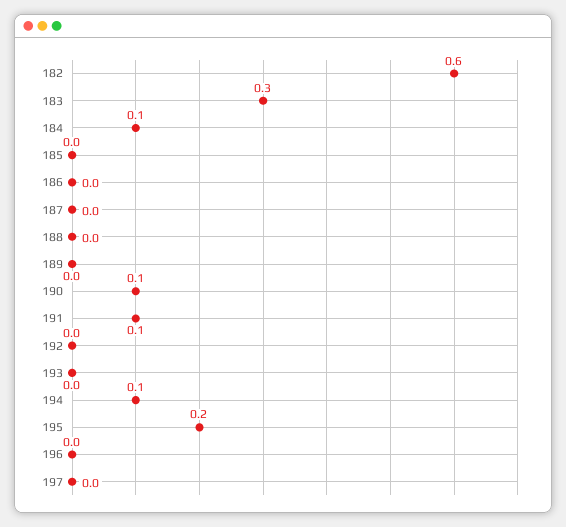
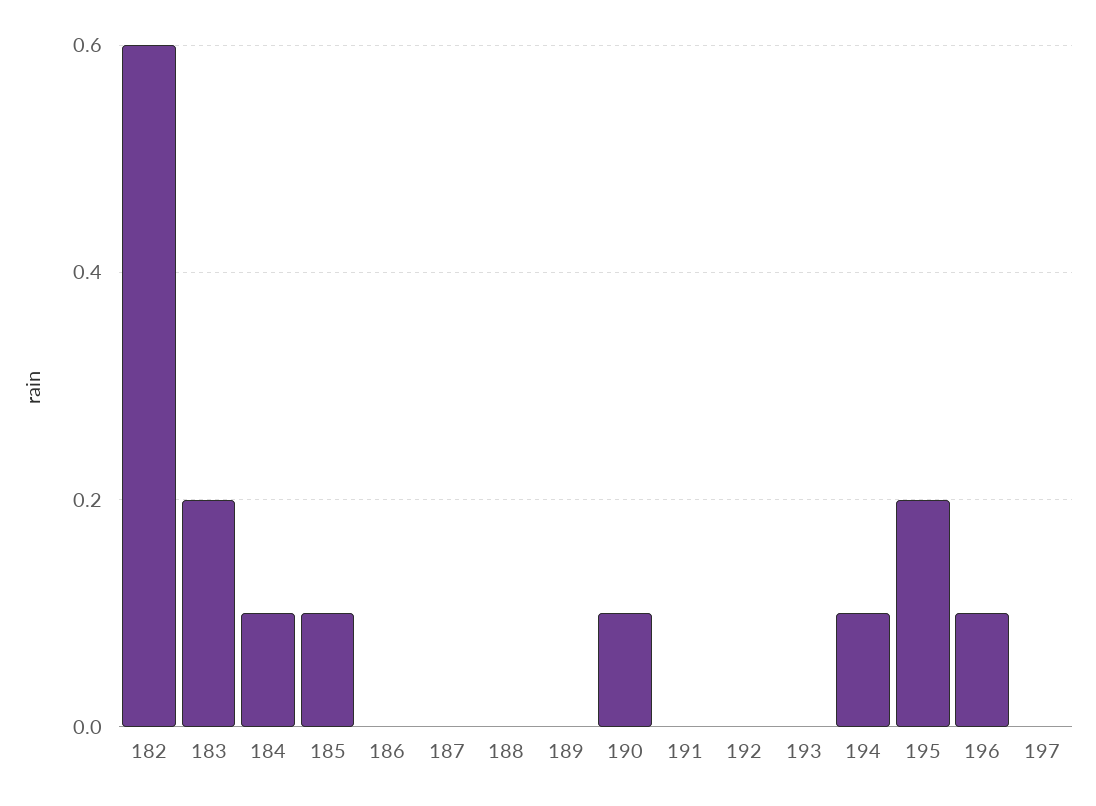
  {
    "182": 0.6,
-   "183": 0.3,
+   "183": 0.2,
    "184": 0.1,
-   "185": 0,
+   "185": 0.1,
    "186": 0,
    "187": 0,
    "188": 0,
    "189": 0,
    "190": 0.1,
-   "191": 0.1,
+   "191": 0,
    "192": 0,
    "193": 0,
    "194": 0.1,
    "195": 0.2,
-   "196": 0,
+   "196": 0.1,
    "197": 0
  }

